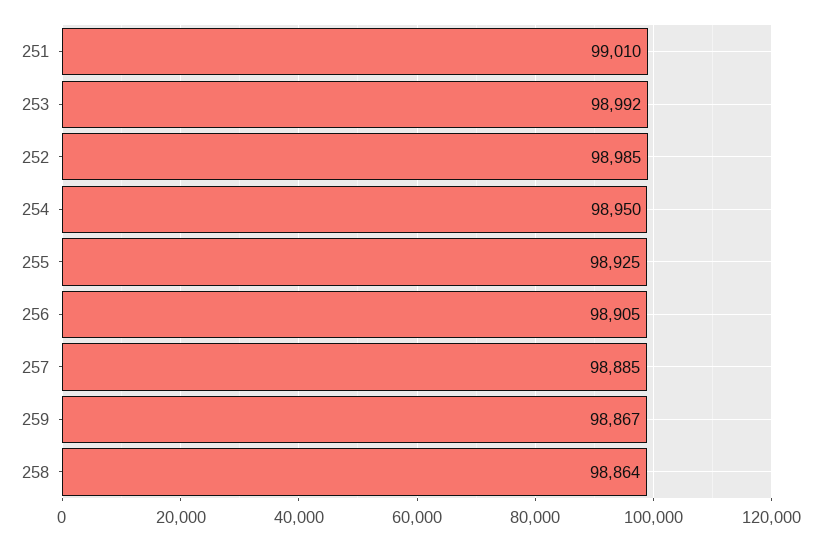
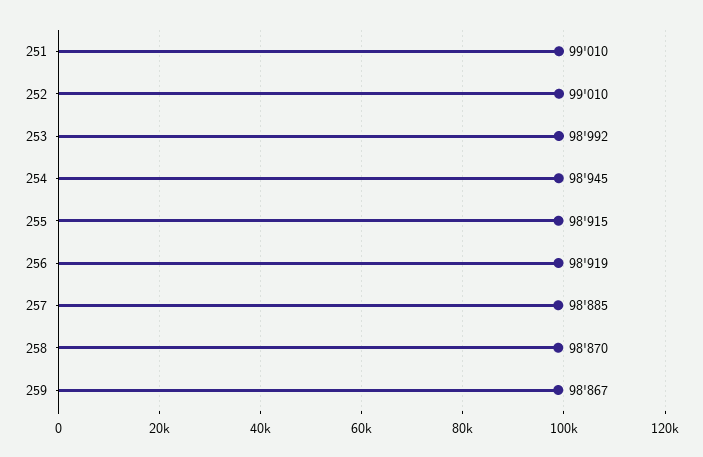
  {
    "251": 99010,
    "253": 98992,
-   "252": 98985,
+   "252": 99010,
-   "254": 98950,
+   "254": 98945,
-   "255": 98925,
+   "255": 98915,
-   "256": 98905,
+   "256": 98919,
    "257": 98885,
    "259": 98867,
-   "258": 98864
+   "258": 98870
  }

